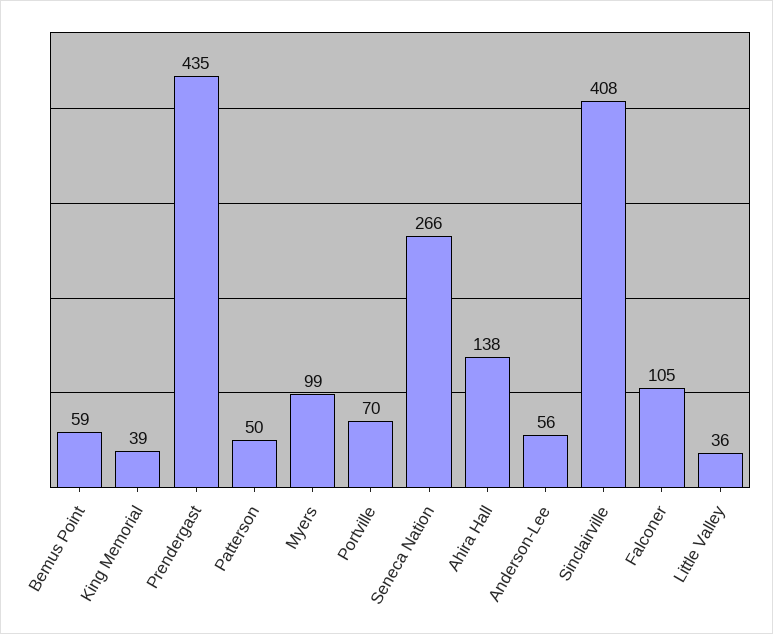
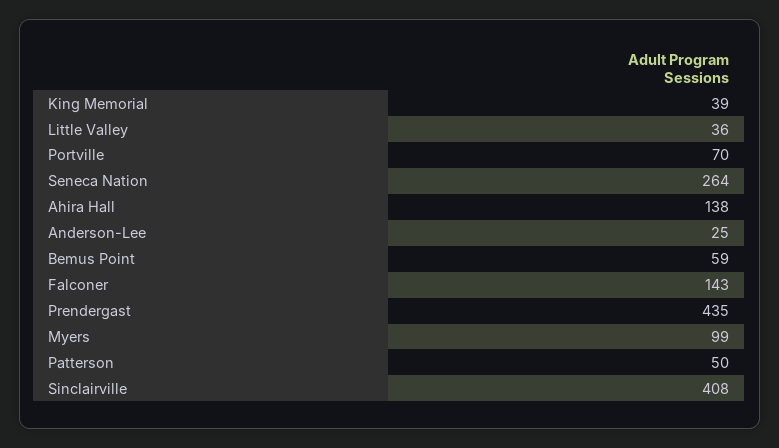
  {
    "Bemus Point": 59,
    "King Memorial": 39,
    "Prendergast": 435,
    "Patterson": 50,
    "Myers": 99,
    "Portville": 70,
-   "Seneca Nation": 266,
+   "Seneca Nation": 264,
    "Ahira Hall": 138,
-   "Anderson-Lee": 56,
+   "Anderson-Lee": 25,
    "Sinclairville": 408,
-   "Falconer": 105,
+   "Falconer": 143,
    "Little Valley": 36
  }

